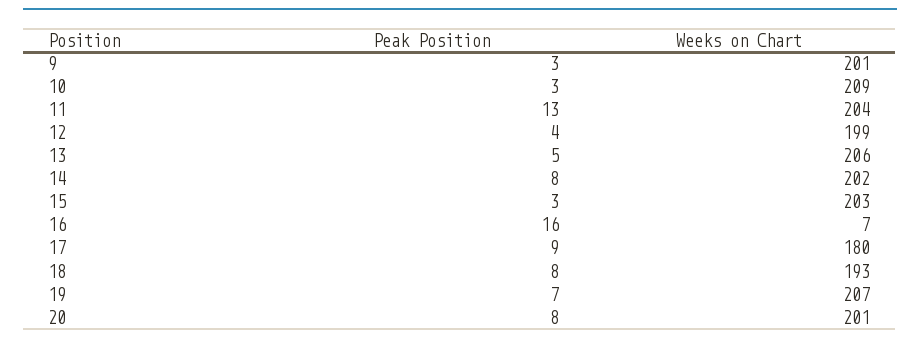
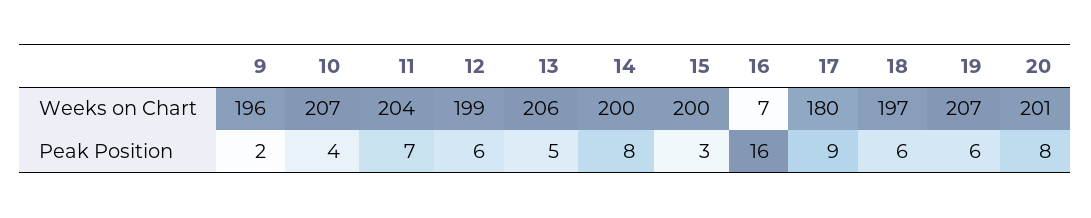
  {
    "Peak Position": {
-     "9": 3,
+     "9": 2,
-     "10": 3,
+     "10": 4,
-     "11": 13,
+     "11": 7,
-     "12": 4,
+     "12": 6,
      "13": 5,
      "14": 8,
      "15": 3,
      "16": 16,
      "17": 9,
-     "18": 8,
+     "18": 6,
-     "19": 7,
+     "19": 6,
      "20": 8
    },
    "Weeks on Chart": {
-     "9": 201,
+     "9": 196,
-     "10": 209,
+     "10": 207,
      "11": 204,
      "12": 199,
      "13": 206,
-     "14": 202,
+     "14": 200,
-     "15": 203,
+     "15": 200,
      "16": 7,
      "17": 180,
-     "18": 193,
+     "18": 197,
      "19": 207,
      "20": 201
    }
  }

